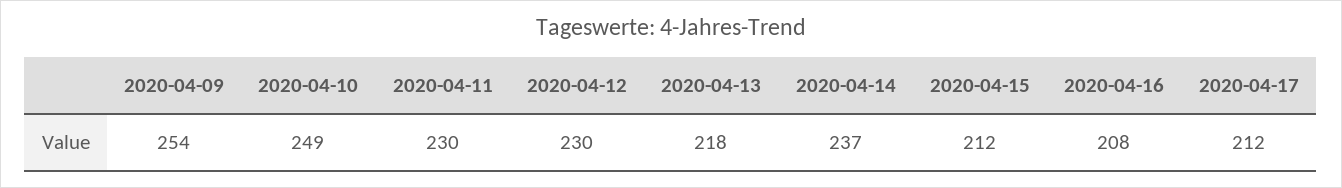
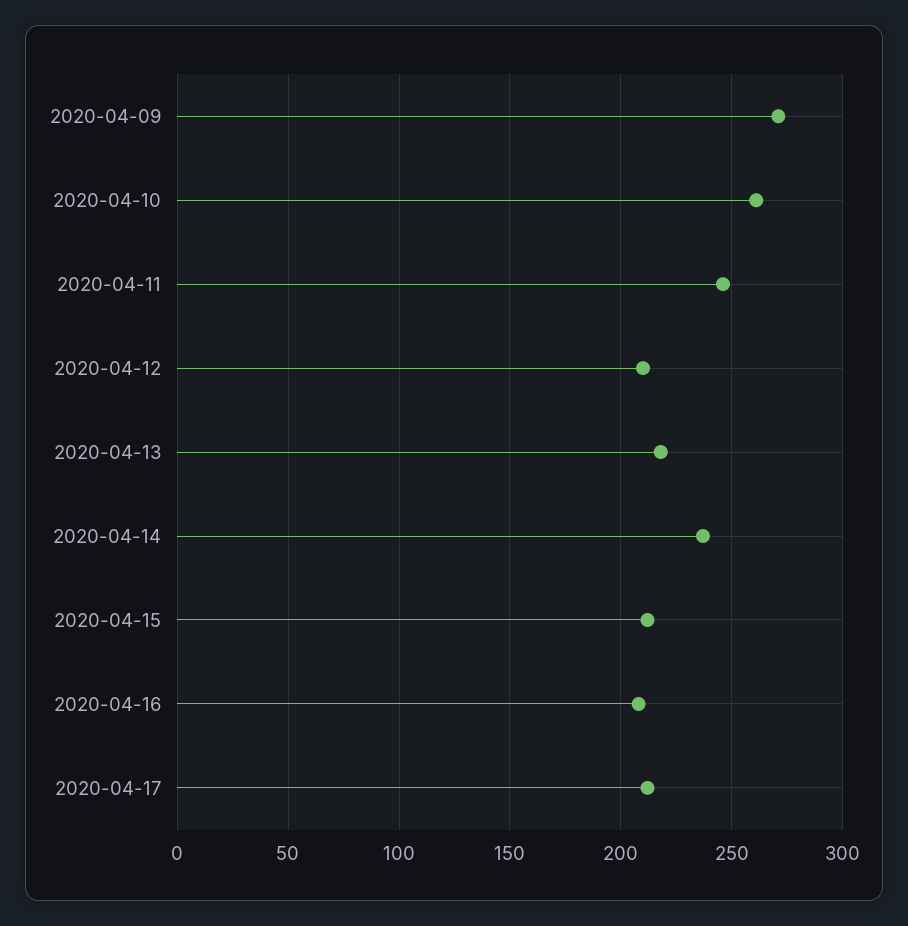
  {
-   "2020-04-09": 254,
+   "2020-04-09": 270,
-   "2020-04-10": 249,
+   "2020-04-10": 260,
-   "2020-04-11": 230,
+   "2020-04-11": 245,
-   "2020-04-12": 230,
+   "2020-04-12": 210,
    "2020-04-13": 218,
    "2020-04-14": 237,
    "2020-04-15": 212,
    "2020-04-16": 208,
    "2020-04-17": 212
  }

